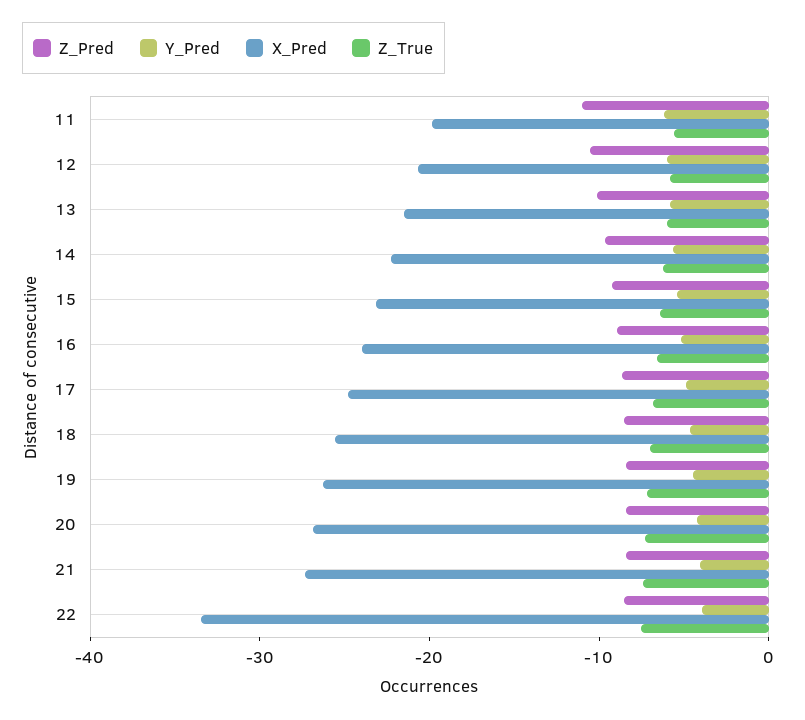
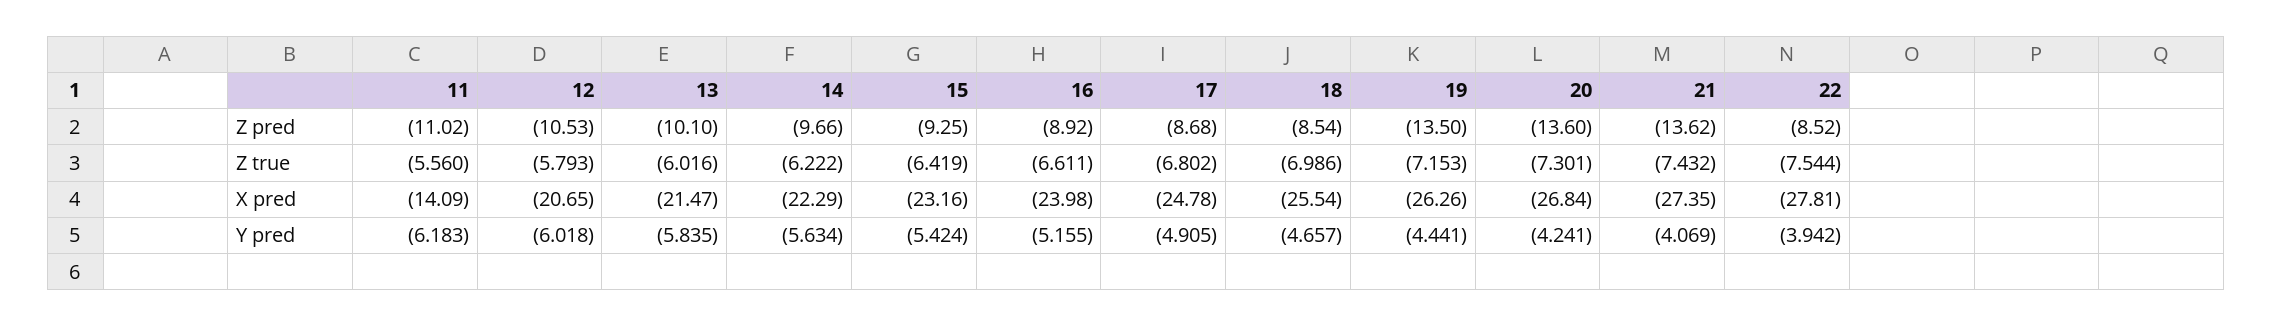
  {
    "Z_Pred": {
      "11": -11.02,
      "12": -10.53,
      "13": -10.1,
      "14": -9.66,
      "15": -9.25,
      "16": -8.92,
      "17": -8.68,
      "18": -8.54,
-     "19": -8,
+     "19": -13.5,
-     "20": -8,
+     "20": -13.6,
-     "21": -8,
+     "21": -13.62,
      "22": -8.52
    },
    "Y_Pred": {
      "11": -6.183,
      "12": -6.018,
      "13": -5.835,
      "14": -5.634,
      "15": -5.424,
      "16": -5.155,
      "17": -4.905,
      "18": -4.657,
      "19": -4.441,
      "20": -4.241,
      "21": -4.069,
      "22": -3.942
    },
    "X_Pred": {
-     "11": -20,
+     "11": -14.09,
      "12": -20.65,
      "13": -21.47,
      "14": -22.29,
      "15": -23.16,
      "16": -23.98,
      "17": -24.78,
      "18": -25.54,
      "19": -26.26,
      "20": -26.84,
      "21": -27.35,
-     "22": -34
+     "22": -27.81
    },
    "Z_True": {
      "11": -5.56,
      "12": -5.793,
      "13": -6.016,
      "14": -6.222,
      "15": -6.419,
      "16": -6.611,
      "17": -6.802,
      "18": -6.986,
      "19": -7.153,
      "20": -7.301,
      "21": -7.432,
      "22": -7.544
    }
  }

